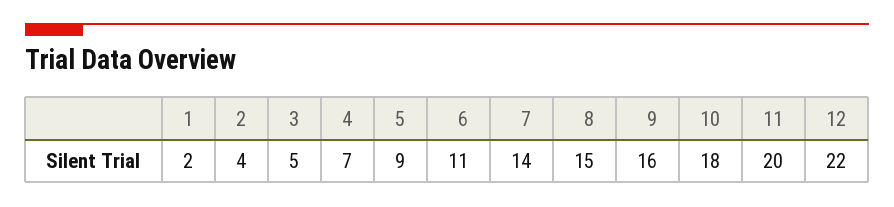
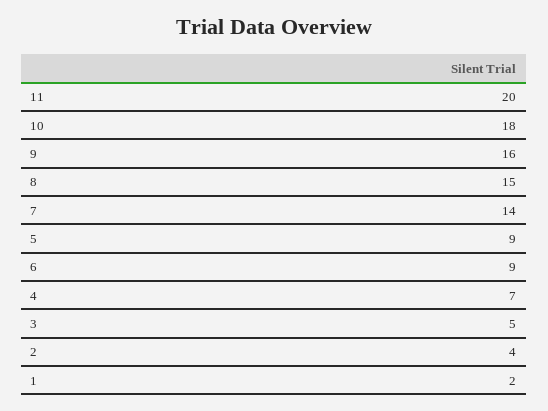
  {
    "1": 2,
    "2": 4,
    "3": 5,
    "4": 7,
    "5": 9,
-   "6": 11,
+   "6": 9,
    "7": 14,
    "8": 15,
    "9": 16,
    "10": 18,
-   "11": 20,
+   "11": 20
-   "12": 22
  }

